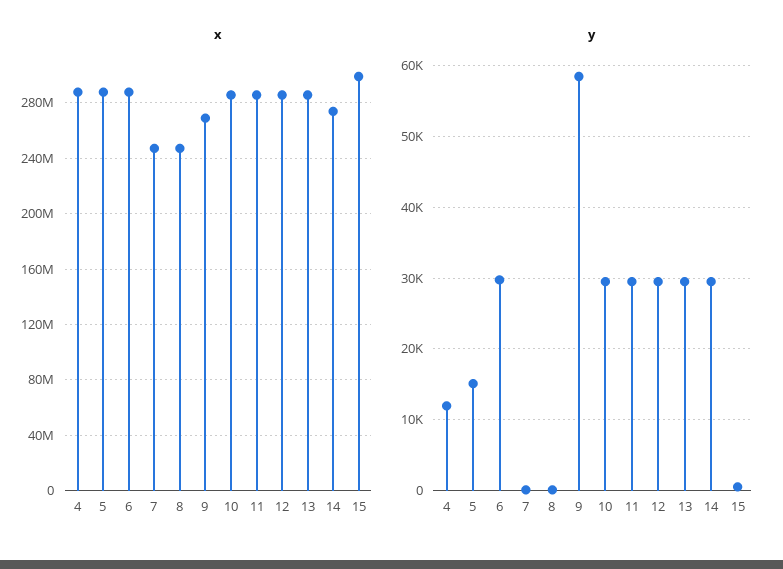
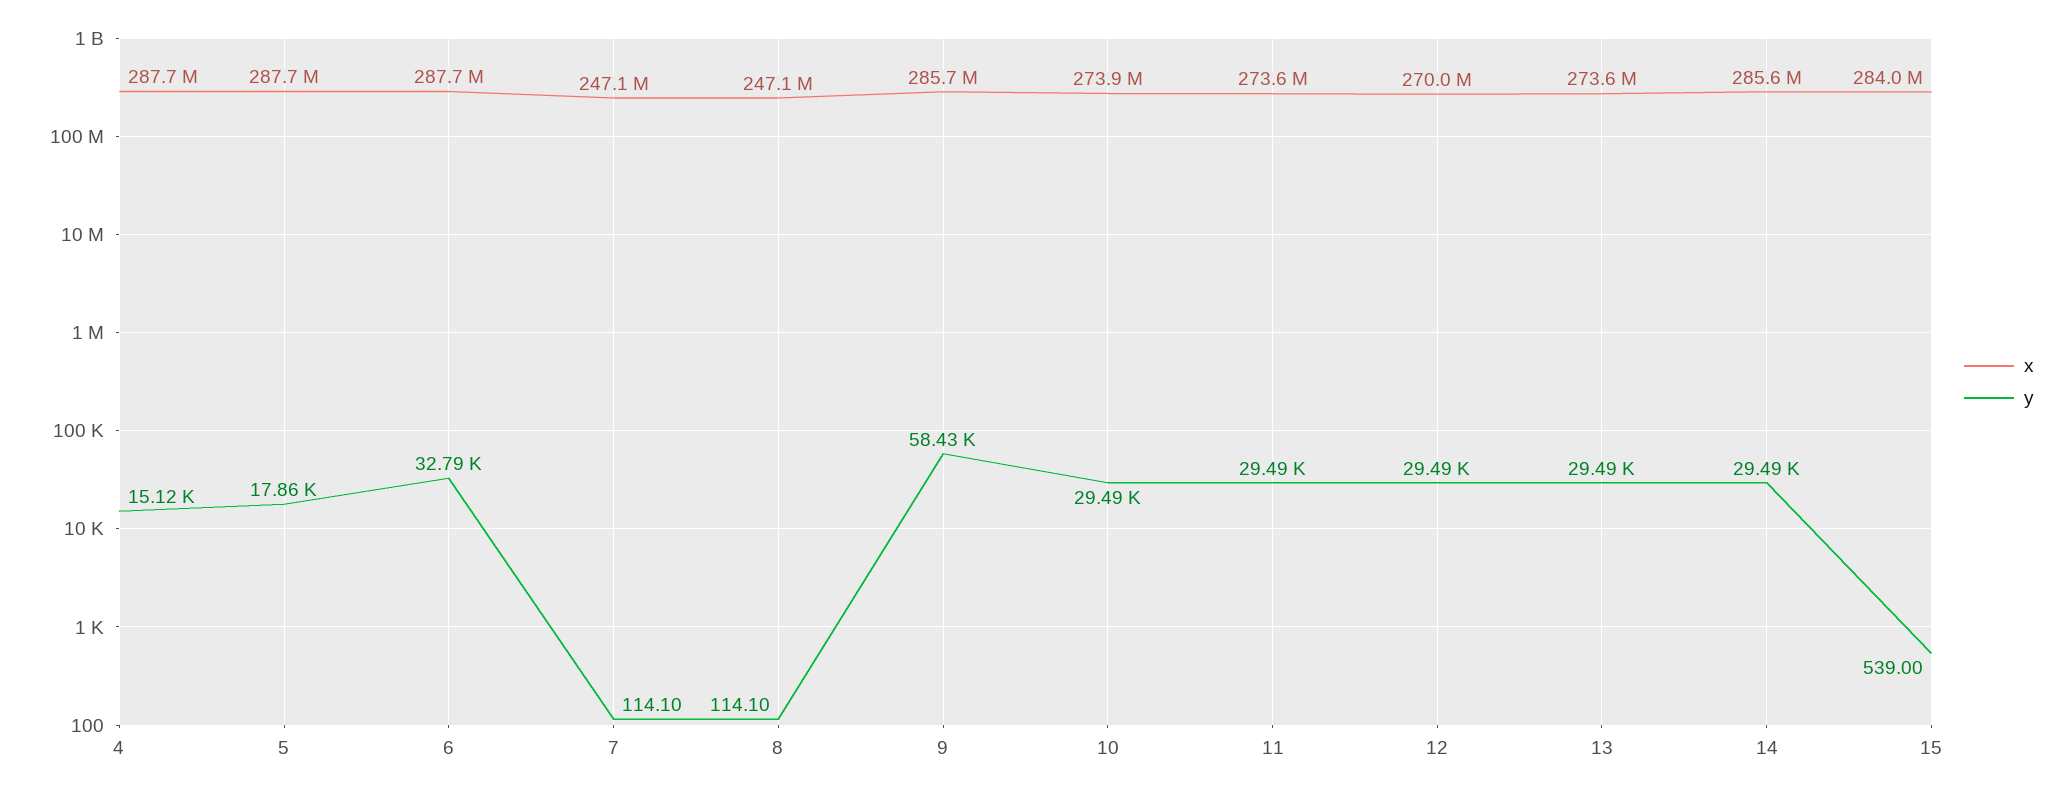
  {
    "x": {
      "4": 287700000,
      "5": 287700000,
      "6": 287700000,
      "7": 247100000,
      "8": 247100000,
-     "9": 270000000,
+     "9": 285700000,
-     "10": 285000000,
+     "10": 273900000,
-     "11": 285000000,
+     "11": 273600000,
-     "12": 285000000,
+     "12": 270000000,
-     "13": 285000000,
+     "13": 273600000,
-     "14": 275000000,
+     "14": 285600000,
-     "15": 300000000
+     "15": 284000000
    },
    "y": {
-     "4": 12000,
+     "4": 15120,
-     "5": 15000,
+     "5": 17860,
-     "6": 30000,
+     "6": 32790,
      "7": 114.1,
      "8": 114.1,
      "9": 58430,
      "10": 29490,
      "11": 29490,
      "12": 29490,
      "13": 29490,
      "14": 29490,
      "15": 539
    }
  }

